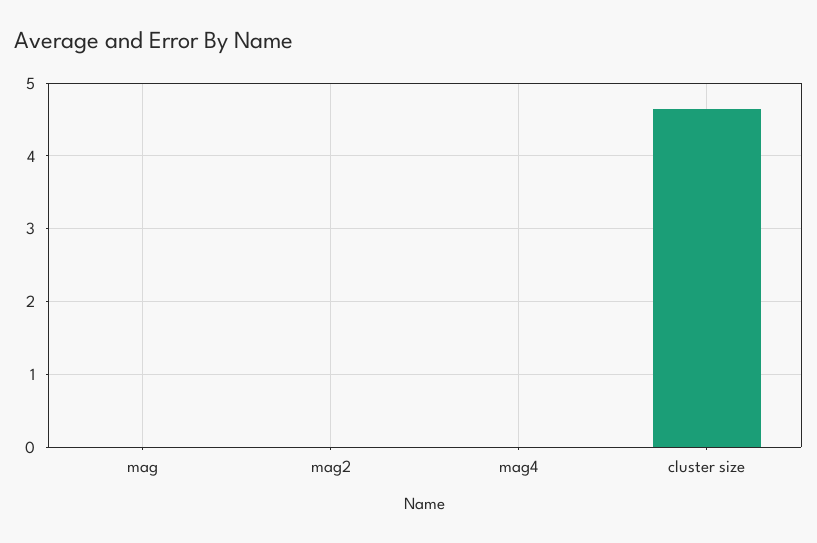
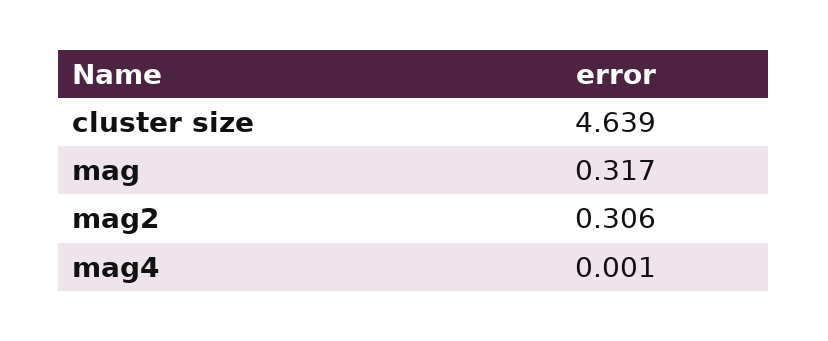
  {
-   "mag": 0,
+   "mag": 0.317,
-   "mag2": 0,
+   "mag2": 0.306,
    "mag4": 0.001,
    "cluster size": 4.639
  }

